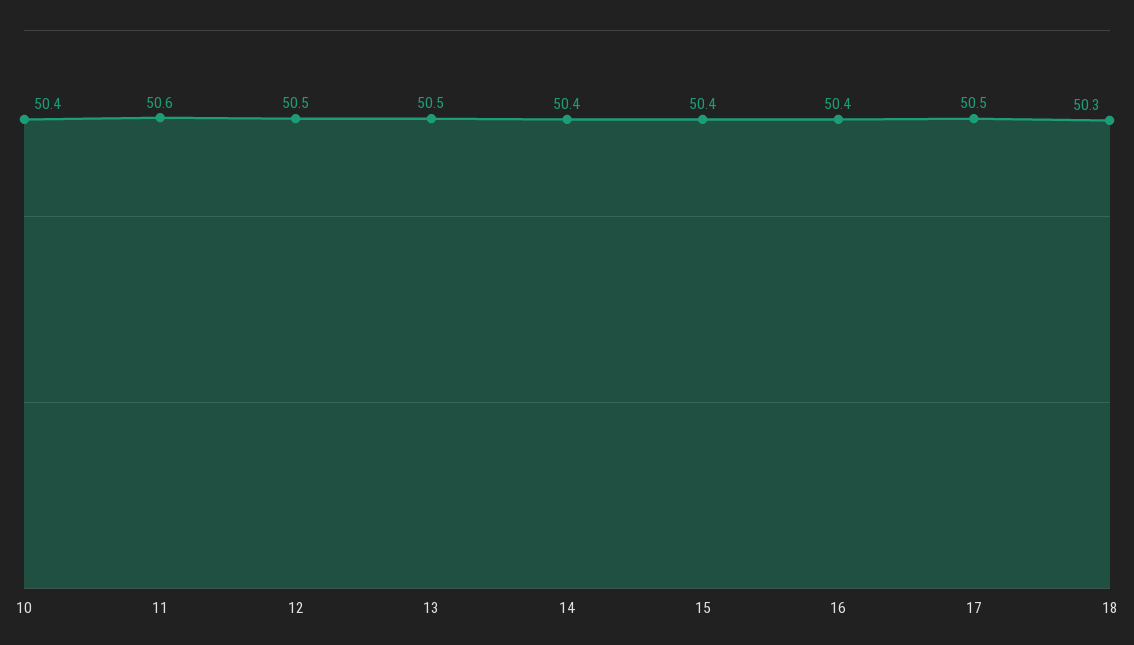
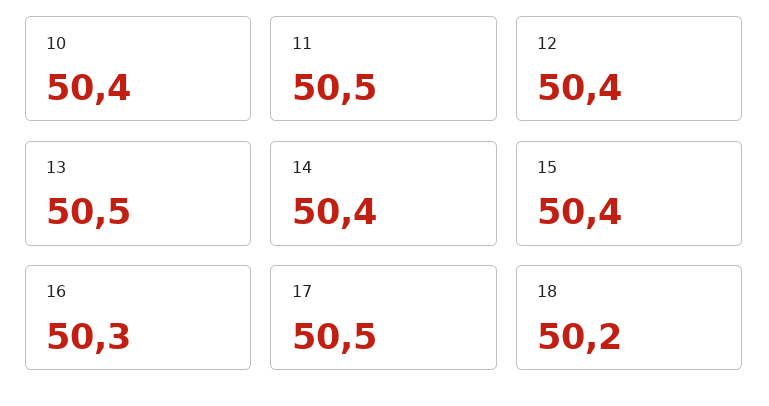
  {
    "10": 50.4,
-   "11": 50.6,
+   "11": 50.5,
-   "12": 50.5,
+   "12": 50.4,
    "13": 50.5,
    "14": 50.4,
    "15": 50.4,
-   "16": 50.4,
+   "16": 50.3,
    "17": 50.5,
-   "18": 50.3
+   "18": 50.2
  }

